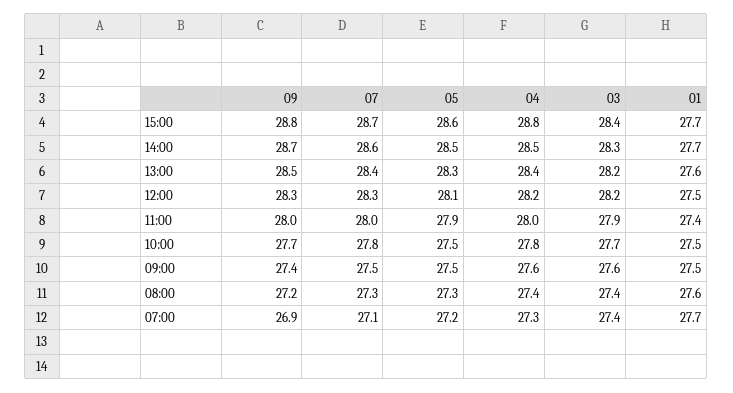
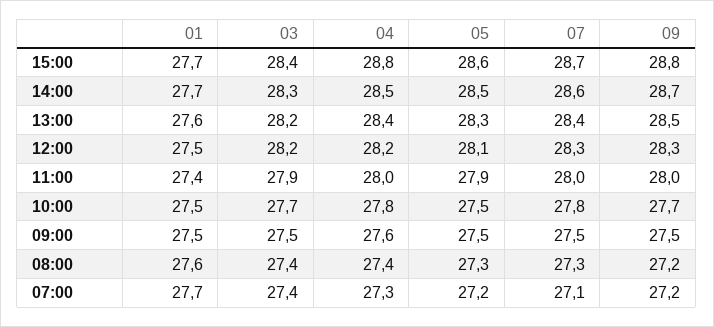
  {
    "09": {
      "15:00": 28.8,
      "14:00": 28.7,
      "13:00": 28.5,
      "12:00": 28.3,
      "11:00": 28,
      "10:00": 27.7,
-     "09:00": 27.4,
+     "09:00": 27.5,
      "08:00": 27.2,
-     "07:00": 26.9
+     "07:00": 27.2
    },
    "07": {
      "15:00": 28.7,
      "14:00": 28.6,
      "13:00": 28.4,
      "12:00": 28.3,
      "11:00": 28,
      "10:00": 27.8,
      "09:00": 27.5,
      "08:00": 27.3,
      "07:00": 27.1
    },
    "05": {
      "15:00": 28.6,
      "14:00": 28.5,
      "13:00": 28.3,
      "12:00": 28.1,
      "11:00": 27.9,
      "10:00": 27.5,
      "09:00": 27.5,
      "08:00": 27.3,
      "07:00": 27.2
    },
    "04": {
      "15:00": 28.8,
      "14:00": 28.5,
      "13:00": 28.4,
      "12:00": 28.2,
      "11:00": 28,
      "10:00": 27.8,
      "09:00": 27.6,
      "08:00": 27.4,
      "07:00": 27.3
    },
    "03": {
      "15:00": 28.4,
      "14:00": 28.3,
      "13:00": 28.2,
      "12:00": 28.2,
      "11:00": 27.9,
      "10:00": 27.7,
-     "09:00": 27.6,
+     "09:00": 27.5,
      "08:00": 27.4,
      "07:00": 27.4
    },
    "01": {
      "15:00": 27.7,
      "14:00": 27.7,
      "13:00": 27.6,
      "12:00": 27.5,
      "11:00": 27.4,
      "10:00": 27.5,
      "09:00": 27.5,
      "08:00": 27.6,
      "07:00": 27.7
    }
  }

